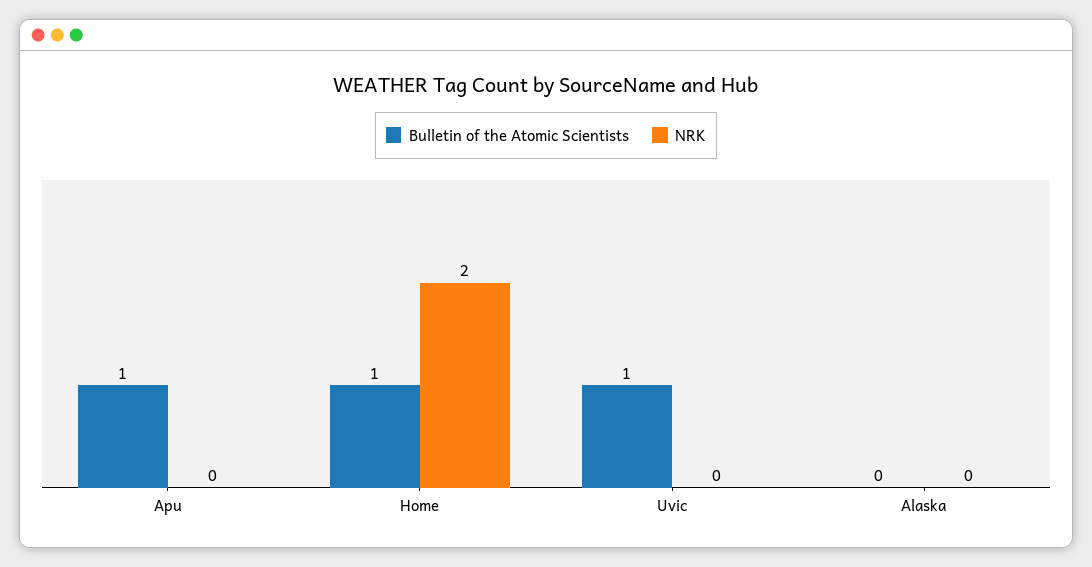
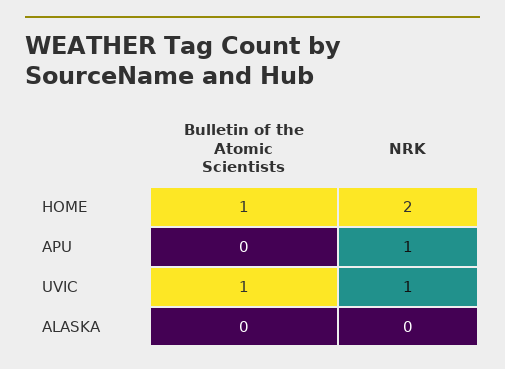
  {
    "Bulletin of the Atomic Scientists": {
-     "Apu": 1,
+     "Apu": 0,
      "Home": 1,
      "Uvic": 1,
      "Alaska": 0
    },
    "NRK": {
-     "Apu": 0,
+     "Apu": 1,
      "Home": 2,
-     "Uvic": 0,
+     "Uvic": 1,
      "Alaska": 0
    }
  }

